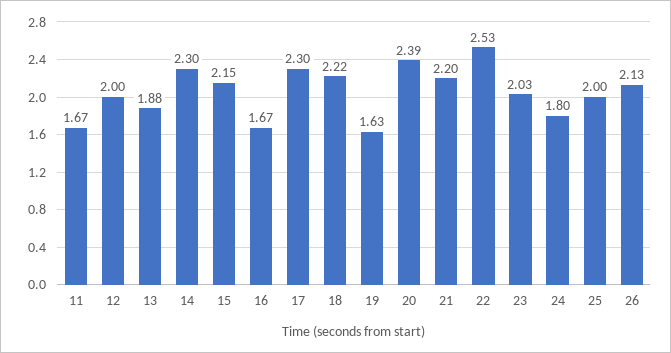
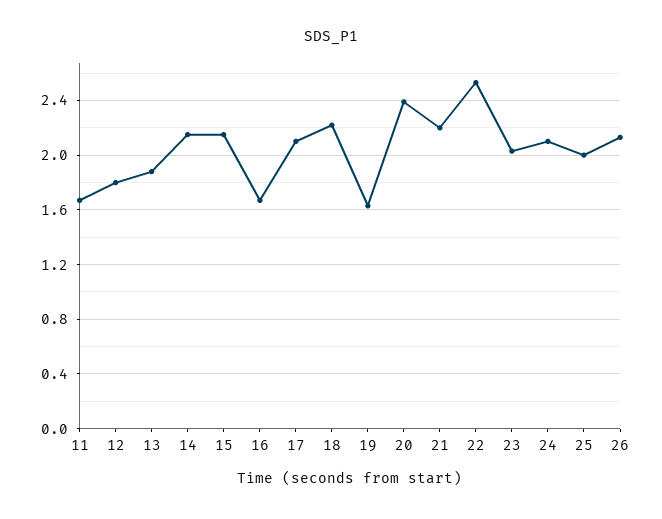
  {
    "11": 1.67,
-   "12": 2,
+   "12": 1.8,
    "13": 1.88,
-   "14": 2.3,
+   "14": 2.15,
    "15": 2.15,
    "16": 1.67,
-   "17": 2.3,
+   "17": 2.1,
    "18": 2.22,
    "19": 1.63,
    "20": 2.39,
    "21": 2.2,
    "22": 2.53,
    "23": 2.03,
-   "24": 1.8,
+   "24": 2.1,
    "25": 2,
    "26": 2.13
  }

